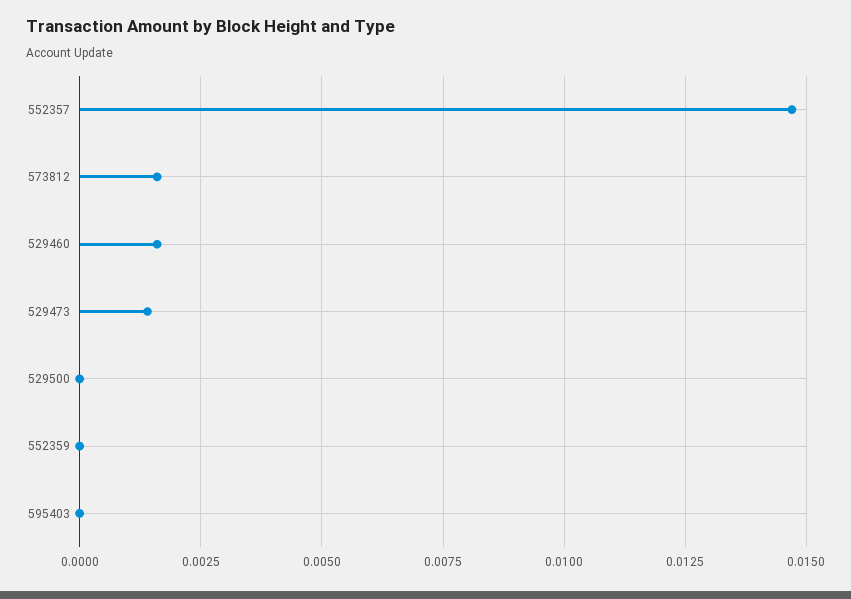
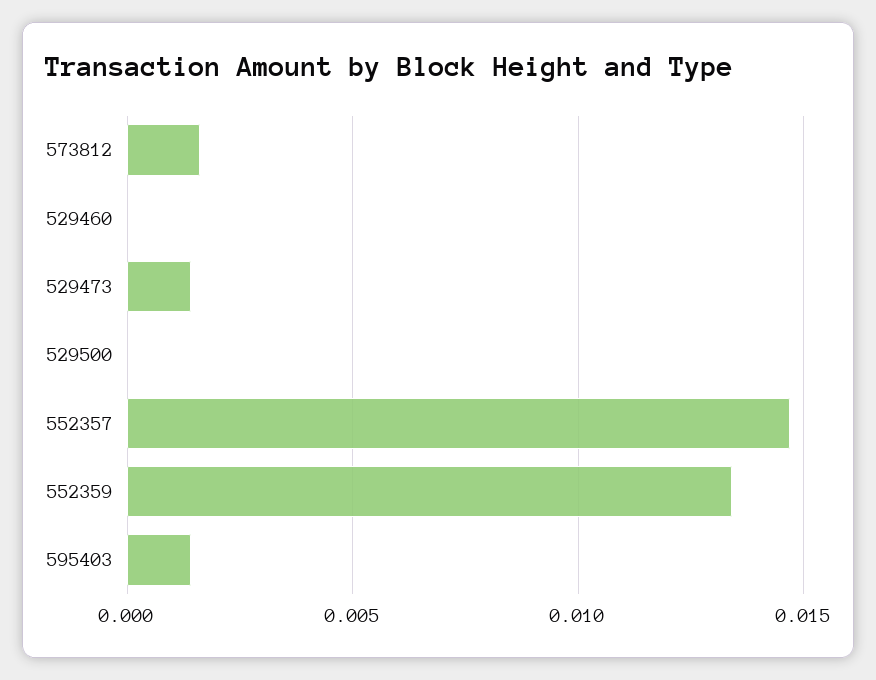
  {
    "552357": 0.0145,
    "573812": 0.0015,
-   "529460": 0.0015,
+   "529460": 0,
    "529473": 0.0015,
    "529500": 0,
-   "552359": 0,
+   "552359": 0.0135,
-   "595403": 0
+   "595403": 0.0015
  }

